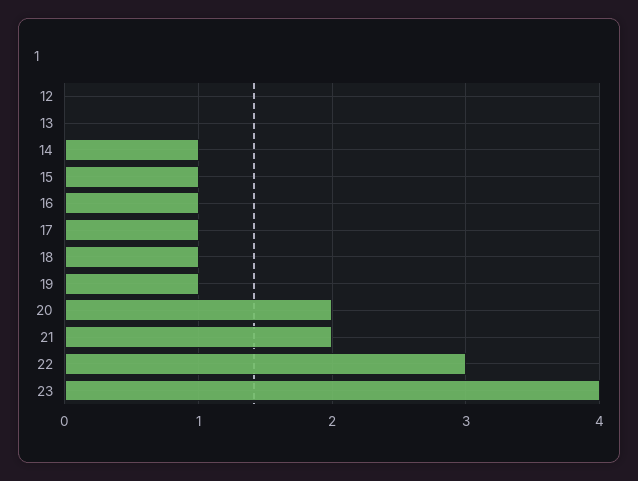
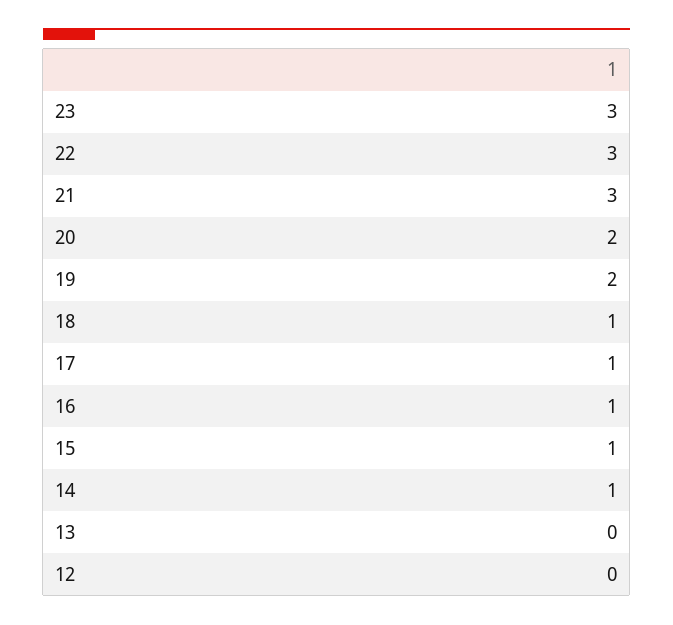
  {
    "12": 0,
    "13": 0,
    "14": 1,
    "15": 1,
    "16": 1,
    "17": 1,
    "18": 1,
-   "19": 1,
+   "19": 2,
    "20": 2,
-   "21": 2,
+   "21": 3,
    "22": 3,
-   "23": 4
+   "23": 3
  }

